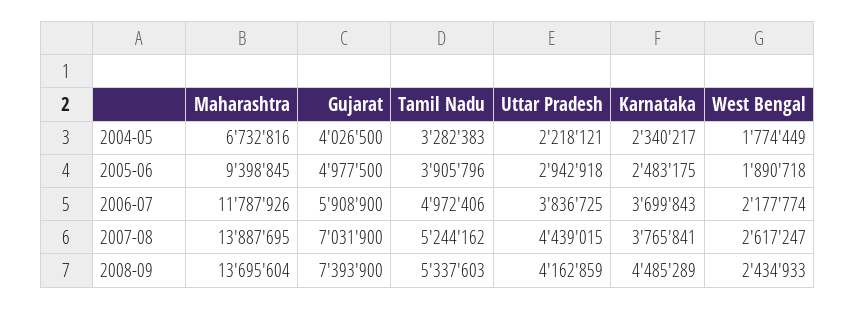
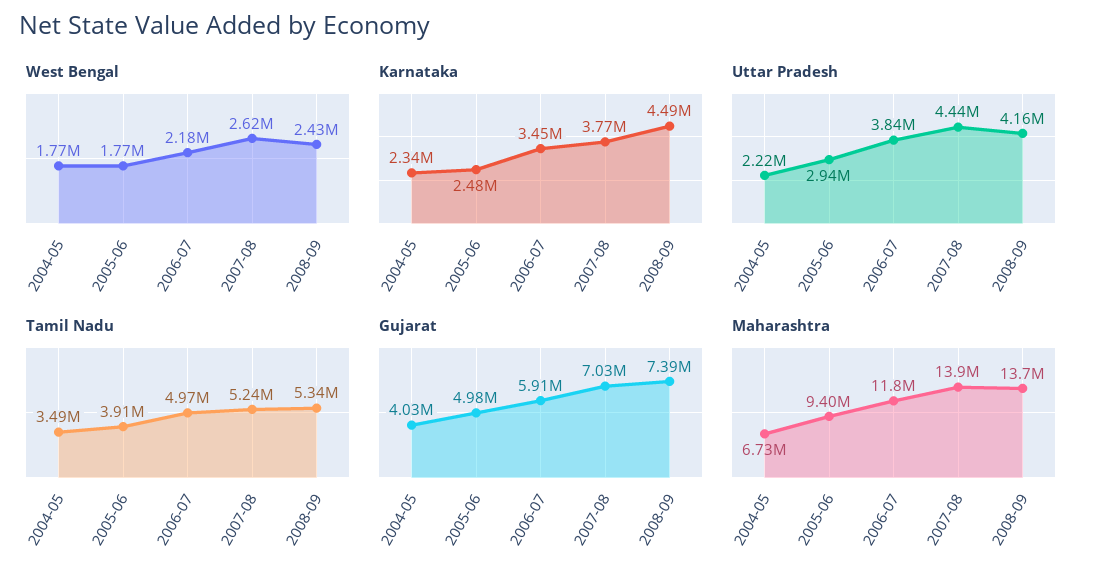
  {
    "Maharashtra": {
      "2004-05": 6732816,
      "2005-06": 9398845,
      "2006-07": 11787926,
      "2007-08": 13887695,
      "2008-09": 13695604
    },
    "Gujarat": {
      "2004-05": 4026500,
      "2005-06": 4977500,
      "2006-07": 5908900,
      "2007-08": 7031900,
      "2008-09": 7393900
    },
    "Tamil Nadu": {
-     "2004-05": 3282383,
+     "2004-05": 3490000,
      "2005-06": 3905796,
      "2006-07": 4972406,
      "2007-08": 5244162,
      "2008-09": 5337603
    },
    "Uttar Pradesh": {
      "2004-05": 2218121,
      "2005-06": 2942918,
      "2006-07": 3836725,
      "2007-08": 4439015,
      "2008-09": 4162859
    },
    "Karnataka": {
      "2004-05": 2340217,
      "2005-06": 2483175,
-     "2006-07": 3699843,
+     "2006-07": 3450000,
      "2007-08": 3765841,
      "2008-09": 4485289
    },
    "West Bengal": {
      "2004-05": 1774449,
-     "2005-06": 1890718,
+     "2005-06": 1770000,
      "2006-07": 2177774,
      "2007-08": 2617247,
      "2008-09": 2434933
    }
  }

